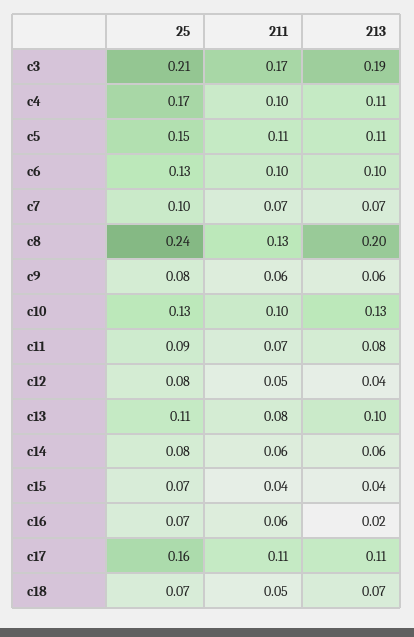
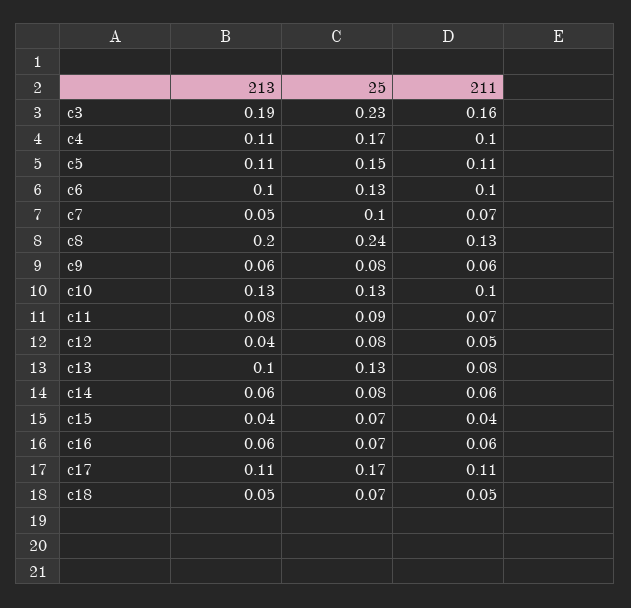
  {
    "25": {
-     "c3": 0.21,
+     "c3": 0.23,
      "c4": 0.17,
      "c5": 0.15,
      "c6": 0.13,
      "c7": 0.1,
      "c8": 0.24,
      "c9": 0.08,
      "c10": 0.13,
      "c11": 0.09,
      "c12": 0.08,
-     "c13": 0.11,
+     "c13": 0.13,
      "c14": 0.08,
      "c15": 0.07,
      "c16": 0.07,
-     "c17": 0.16,
+     "c17": 0.17,
      "c18": 0.07
    },
    "211": {
-     "c3": 0.17,
+     "c3": 0.16,
      "c4": 0.1,
      "c5": 0.11,
      "c6": 0.1,
      "c7": 0.07,
      "c8": 0.13,
      "c9": 0.06,
      "c10": 0.1,
      "c11": 0.07,
      "c12": 0.05,
      "c13": 0.08,
      "c14": 0.06,
      "c15": 0.04,
      "c16": 0.06,
      "c17": 0.11,
      "c18": 0.05
    },
    "213": {
      "c3": 0.19,
      "c4": 0.11,
      "c5": 0.11,
      "c6": 0.1,
-     "c7": 0.07,
+     "c7": 0.05,
      "c8": 0.2,
      "c9": 0.06,
      "c10": 0.13,
      "c11": 0.08,
      "c12": 0.04,
      "c13": 0.1,
      "c14": 0.06,
      "c15": 0.04,
-     "c16": 0.02,
+     "c16": 0.06,
      "c17": 0.11,
-     "c18": 0.07
+     "c18": 0.05
    }
  }

